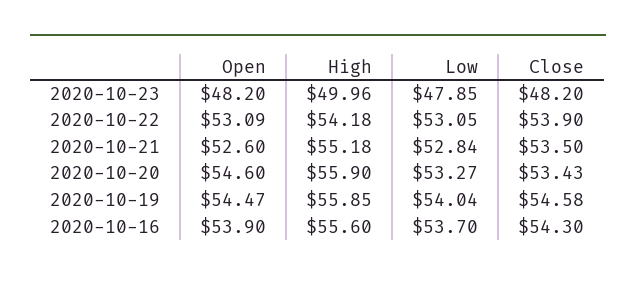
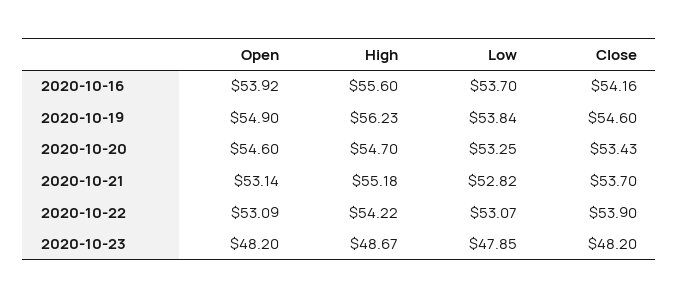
  {
    "Open": {
      "2020-10-23": 48.2,
      "2020-10-22": 53.09,
-     "2020-10-21": 52.6,
+     "2020-10-21": 53.14,
      "2020-10-20": 54.6,
-     "2020-10-19": 54.47,
+     "2020-10-19": 54.9,
-     "2020-10-16": 53.9
+     "2020-10-16": 53.92
    },
    "High": {
-     "2020-10-23": 49.96,
+     "2020-10-23": 48.67,
-     "2020-10-22": 54.18,
+     "2020-10-22": 54.22,
      "2020-10-21": 55.18,
-     "2020-10-20": 55.9,
+     "2020-10-20": 54.7,
-     "2020-10-19": 55.85,
+     "2020-10-19": 56.23,
      "2020-10-16": 55.6
    },
    "Low": {
      "2020-10-23": 47.85,
-     "2020-10-22": 53.05,
+     "2020-10-22": 53.07,
-     "2020-10-21": 52.84,
+     "2020-10-21": 52.82,
-     "2020-10-20": 53.27,
+     "2020-10-20": 53.25,
-     "2020-10-19": 54.04,
+     "2020-10-19": 53.84,
      "2020-10-16": 53.7
    },
    "Close": {
      "2020-10-23": 48.2,
      "2020-10-22": 53.9,
-     "2020-10-21": 53.5,
+     "2020-10-21": 53.7,
      "2020-10-20": 53.43,
-     "2020-10-19": 54.58,
+     "2020-10-19": 54.6,
-     "2020-10-16": 54.3
+     "2020-10-16": 54.16
    }
  }

